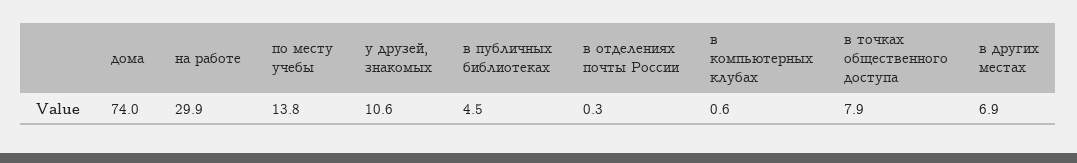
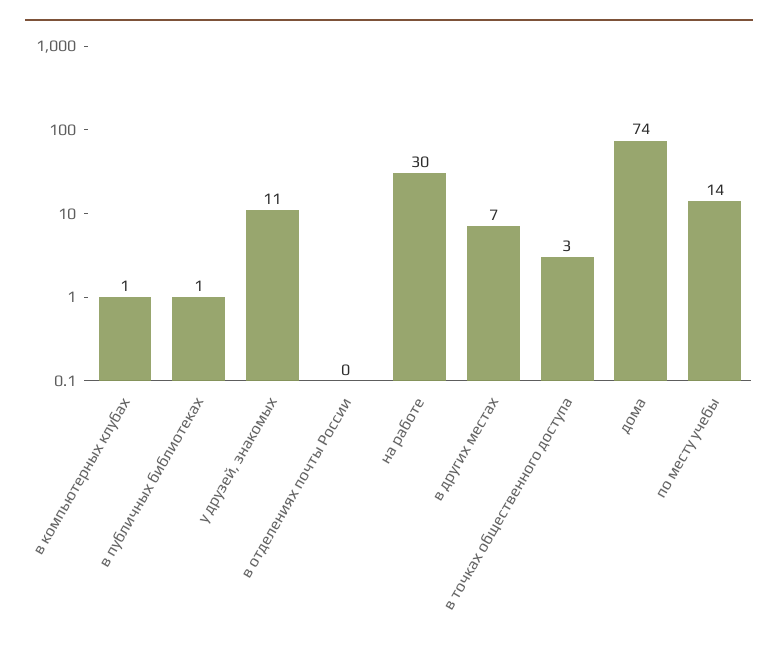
  {
    "дома": 74,
    "на работе": 29.9,
    "по месту учебы": 13.8,
    "у друзей, знакомых": 10.6,
-   "в публичных библиотеках": 4.5,
+   "в публичных библиотеках": 1,
    "в отделениях почты России": 0.3,
    "в компьютерных клубах": 0.6,
-   "в точках общественного доступа": 7.9,
+   "в точках общественного доступа": 3,
    "в других местах": 6.9
  }

